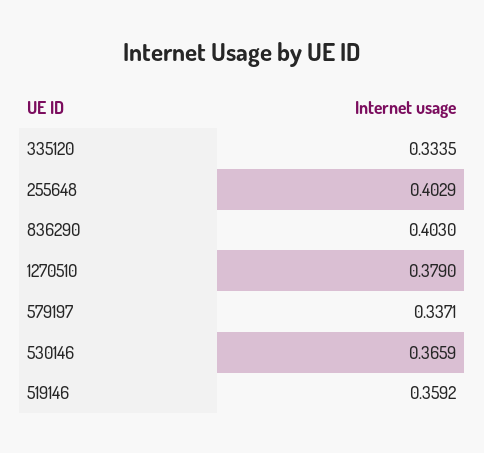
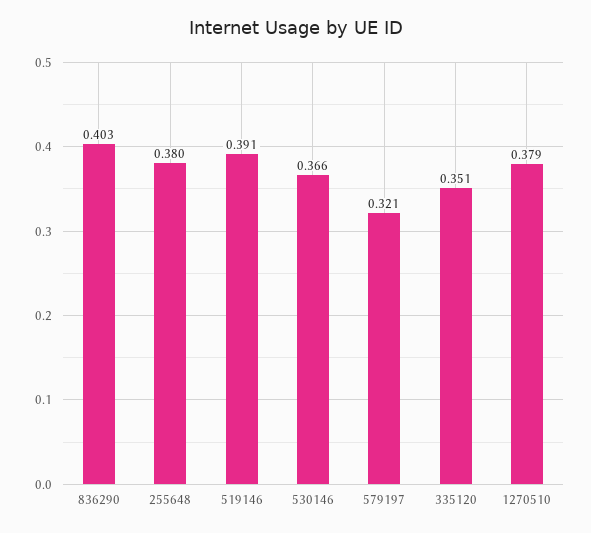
  {
-   "335120": 0.3335,
+   "335120": 0.351,
-   "255648": 0.4029,
+   "255648": 0.38,
    "836290": 0.403,
    "1270510": 0.379,
-   "579197": 0.3371,
+   "579197": 0.321,
    "530146": 0.3659,
-   "519146": 0.3592
+   "519146": 0.391
  }

